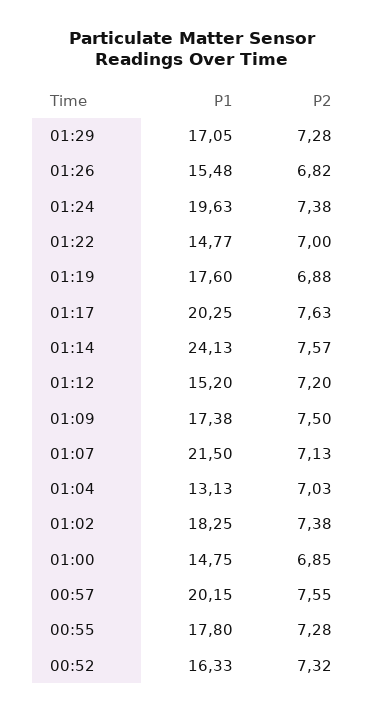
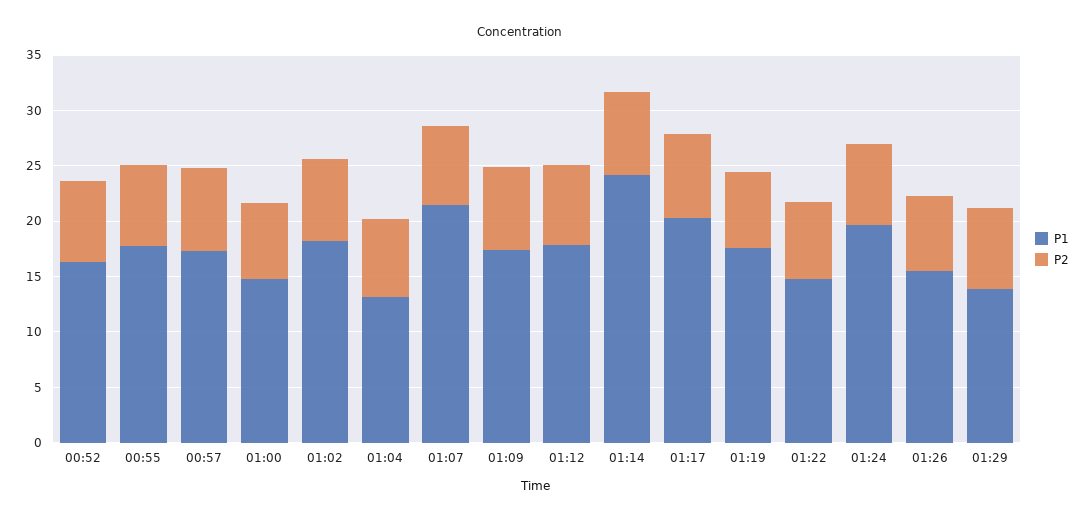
  {
    "P1": {
-     "01:29": 17.05,
+     "01:29": 14,
      "01:26": 15.48,
      "01:24": 19.63,
      "01:22": 14.77,
      "01:19": 17.6,
      "01:17": 20.25,
      "01:14": 24.13,
-     "01:12": 15.2,
+     "01:12": 18,
      "01:09": 17.38,
      "01:07": 21.5,
      "01:04": 13.13,
      "01:02": 18.25,
      "01:00": 14.75,
-     "00:57": 20.15,
+     "00:57": 17,
      "00:55": 17.8,
      "00:52": 16.33
    },
    "P2": {
      "01:29": 7.28,
      "01:26": 6.82,
      "01:24": 7.38,
      "01:22": 7,
      "01:19": 6.88,
      "01:17": 7.63,
      "01:14": 7.57,
      "01:12": 7.2,
      "01:09": 7.5,
      "01:07": 7.13,
      "01:04": 7.03,
      "01:02": 7.38,
      "01:00": 6.85,
      "00:57": 7.55,
      "00:55": 7.28,
      "00:52": 7.32
    }
  }

